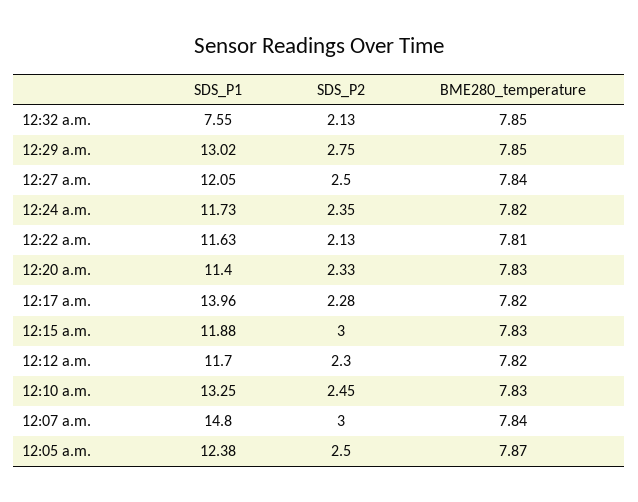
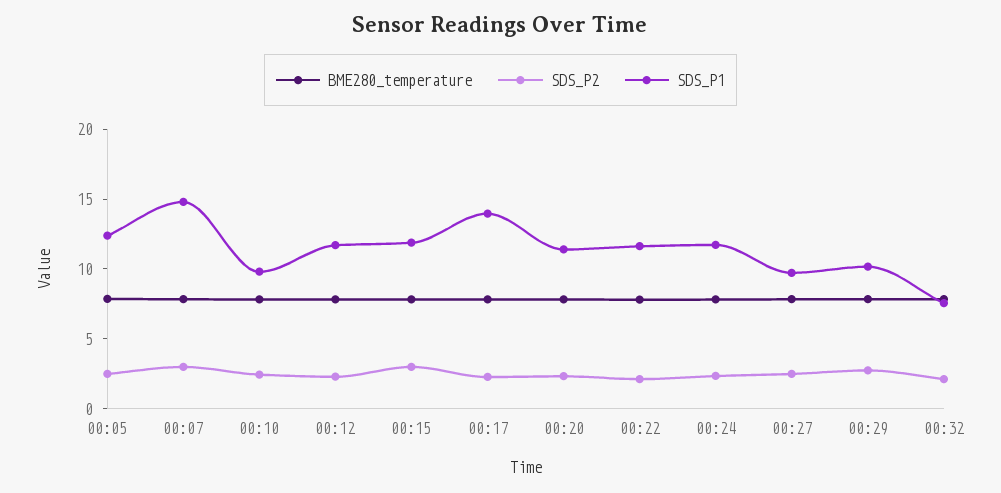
  {
    "SDS_P1": {
      "12:32 a.m.": 7.55,
-     "12:29 a.m.": 13.02,
+     "12:29 a.m.": 10,
-     "12:27 a.m.": 12.05,
+     "12:27 a.m.": 10,
      "12:24 a.m.": 11.73,
      "12:22 a.m.": 11.63,
      "12:20 a.m.": 11.4,
      "12:17 a.m.": 13.96,
      "12:15 a.m.": 11.88,
      "12:12 a.m.": 11.7,
-     "12:10 a.m.": 13.25,
+     "12:10 a.m.": 10,
      "12:07 a.m.": 14.8,
      "12:05 a.m.": 12.38
    },
    "SDS_P2": {
      "12:32 a.m.": 2.13,
      "12:29 a.m.": 2.75,
      "12:27 a.m.": 2.5,
      "12:24 a.m.": 2.35,
      "12:22 a.m.": 2.13,
      "12:20 a.m.": 2.33,
      "12:17 a.m.": 2.28,
      "12:15 a.m.": 3,
      "12:12 a.m.": 2.3,
      "12:10 a.m.": 2.45,
      "12:07 a.m.": 3,
      "12:05 a.m.": 2.5
    },
    "BME280_temperature": {
      "12:32 a.m.": 7.85,
      "12:29 a.m.": 7.85,
      "12:27 a.m.": 7.84,
      "12:24 a.m.": 7.82,
      "12:22 a.m.": 7.81,
      "12:20 a.m.": 7.83,
      "12:17 a.m.": 7.82,
      "12:15 a.m.": 7.83,
      "12:12 a.m.": 7.82,
      "12:10 a.m.": 7.83,
      "12:07 a.m.": 7.84,
      "12:05 a.m.": 7.87
    }
  }

